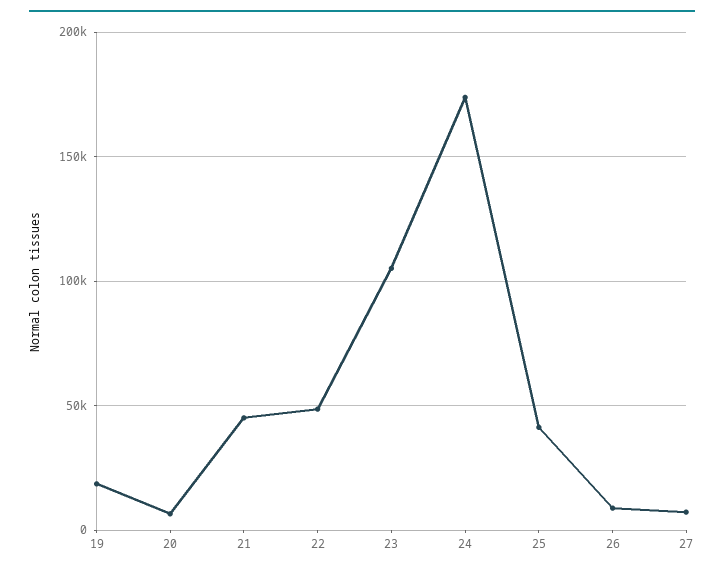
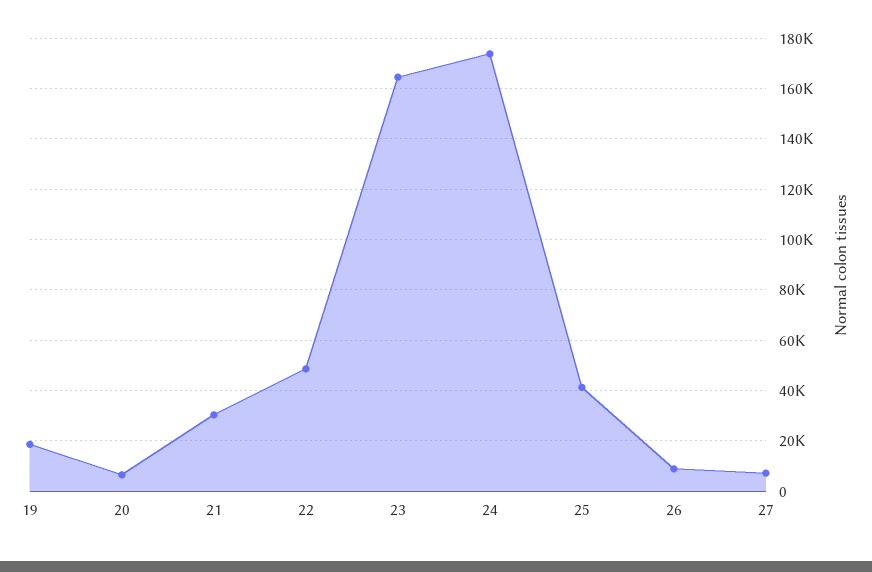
  {
    "19": 17500,
    "20": 7500,
-   "21": 45000,
+   "21": 30000,
    "22": 47500,
-   "23": 105000,
+   "23": 165000,
    "24": 175000,
    "25": 42500,
    "26": 10000,
    "27": 7500
  }

